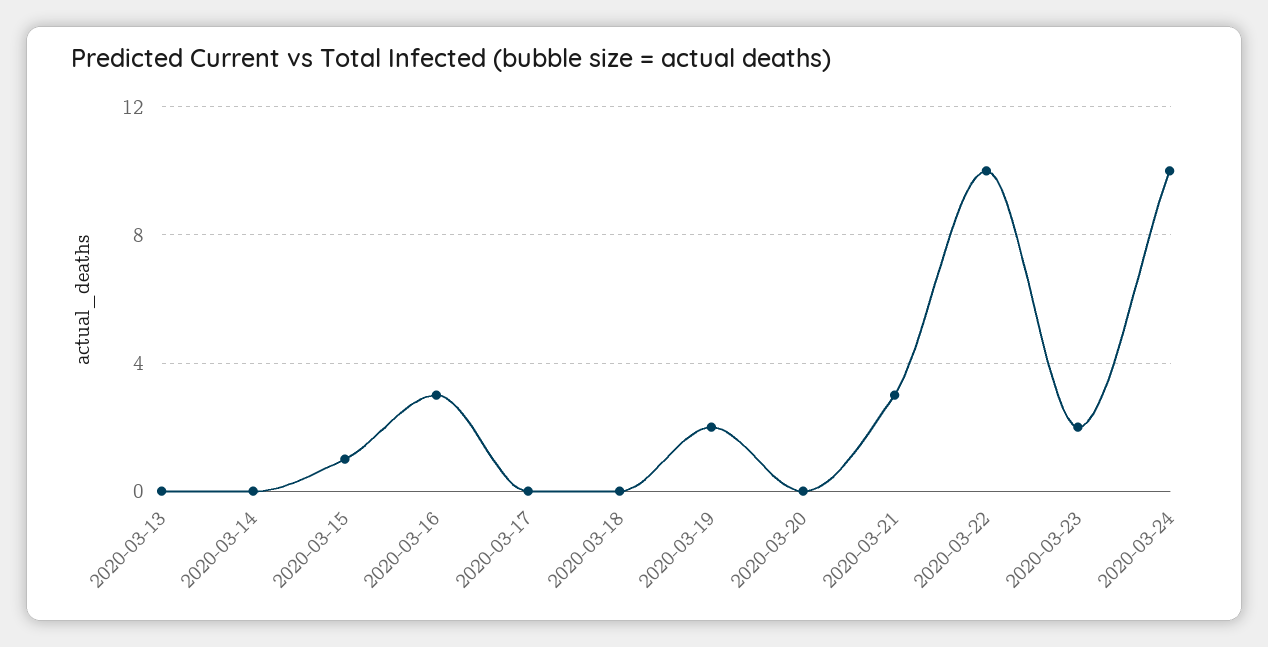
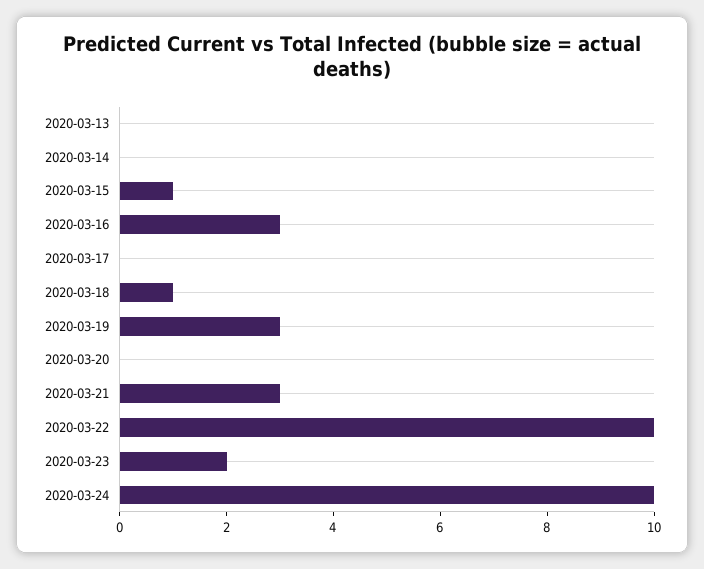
  {
    "2020-03-13": 0,
    "2020-03-14": 0,
    "2020-03-15": 1,
    "2020-03-16": 3,
    "2020-03-17": 0,
-   "2020-03-18": 0,
+   "2020-03-18": 1,
-   "2020-03-19": 2,
+   "2020-03-19": 3,
    "2020-03-20": 0,
    "2020-03-21": 3,
    "2020-03-22": 10,
    "2020-03-23": 2,
    "2020-03-24": 10
  }

